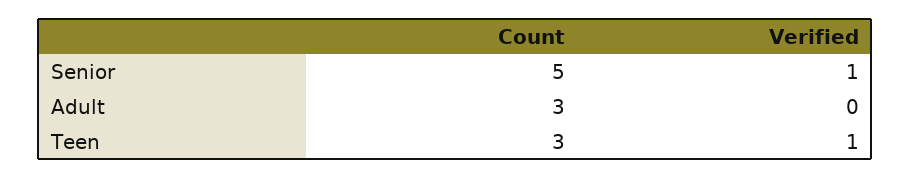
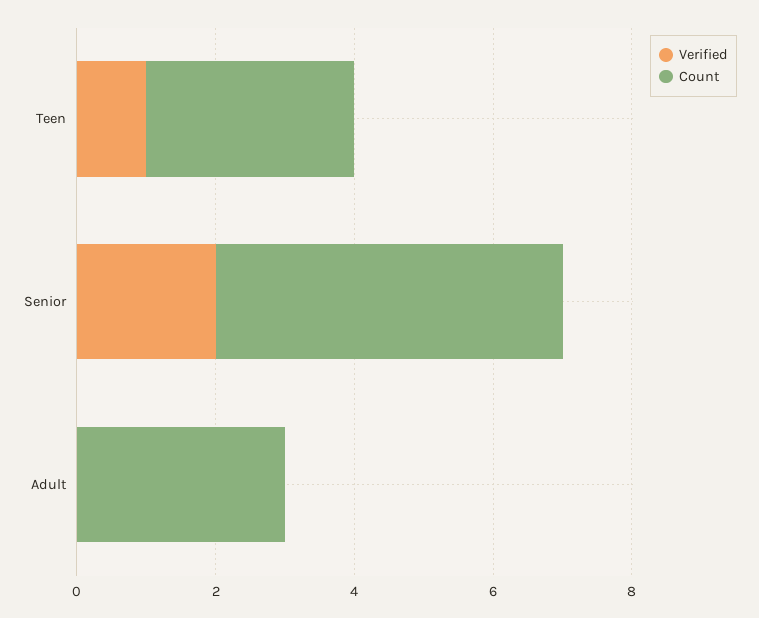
  {
    "Count": {
      "Senior": 5,
      "Adult": 3,
      "Teen": 3
    },
    "Verified": {
-     "Senior": 1,
+     "Senior": 2,
      "Adult": 0,
      "Teen": 1
    }
  }

